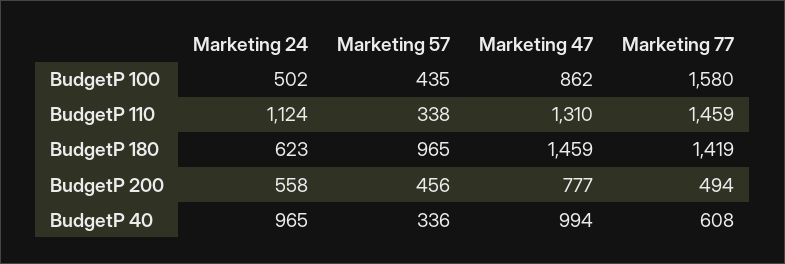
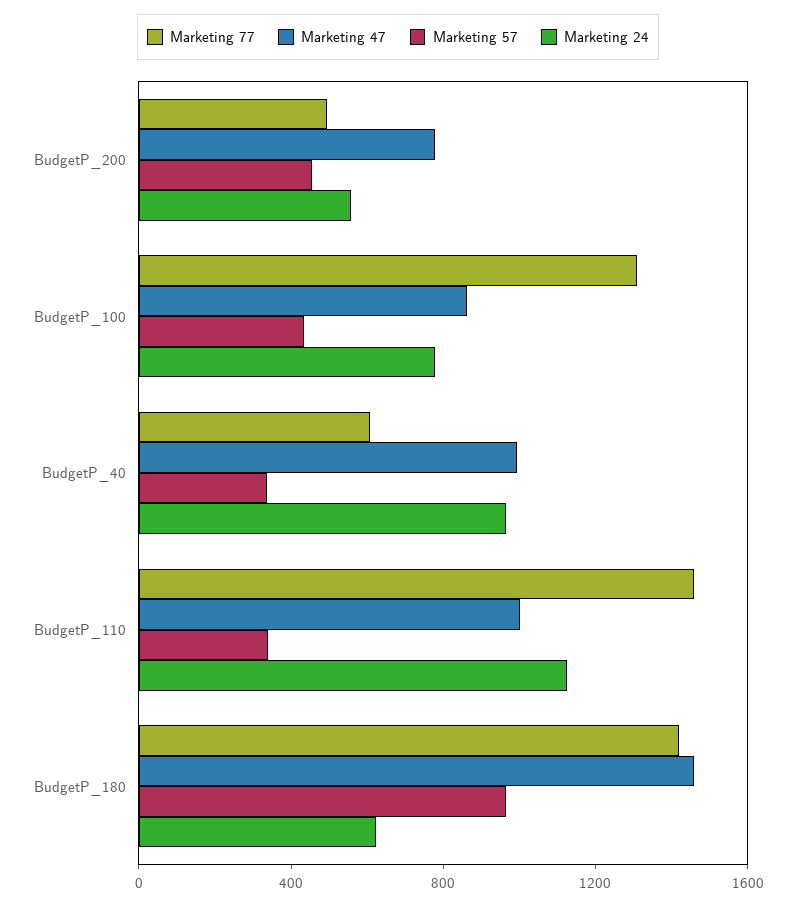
  {
    "Marketing 24": {
-     "BudgetP 100": 502,
+     "BudgetP 100": 800,
      "BudgetP 110": 1124,
      "BudgetP 180": 623,
      "BudgetP 200": 558,
      "BudgetP 40": 965
    },
    "Marketing 57": {
      "BudgetP 100": 435,
      "BudgetP 110": 338,
      "BudgetP 180": 965,
      "BudgetP 200": 456,
      "BudgetP 40": 336
    },
    "Marketing 47": {
      "BudgetP 100": 862,
-     "BudgetP 110": 1310,
+     "BudgetP 110": 1000,
      "BudgetP 180": 1459,
      "BudgetP 200": 777,
      "BudgetP 40": 994
    },
    "Marketing 77": {
-     "BudgetP 100": 1580,
+     "BudgetP 100": 1300,
      "BudgetP 110": 1459,
      "BudgetP 180": 1419,
      "BudgetP 200": 494,
      "BudgetP 40": 608
    }
  }

